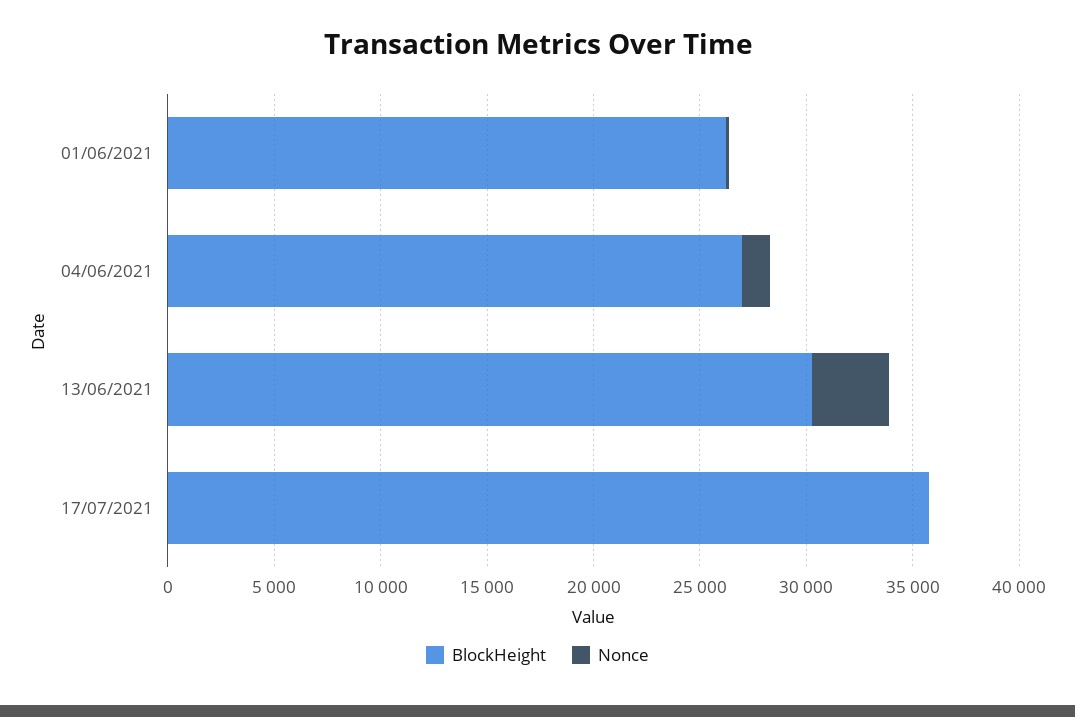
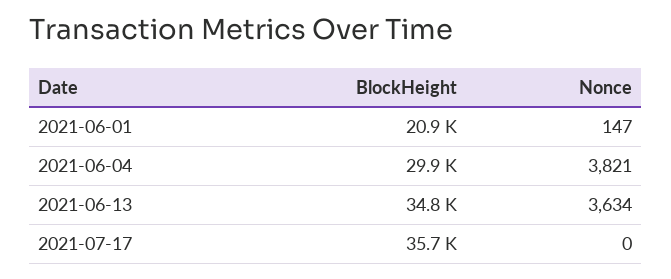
  {
    "BlockHeight": {
-     "01/06/2021": 26000,
+     "01/06/2021": 20900,
-     "04/06/2021": 27000,
+     "04/06/2021": 29900,
-     "13/06/2021": 30000,
+     "13/06/2021": 34800,
      "17/07/2021": 35700
    },
    "Nonce": {
      "01/06/2021": 147,
-     "04/06/2021": 1000,
+     "04/06/2021": 3821,
      "13/06/2021": 3634,
      "17/07/2021": 0
    }
  }

